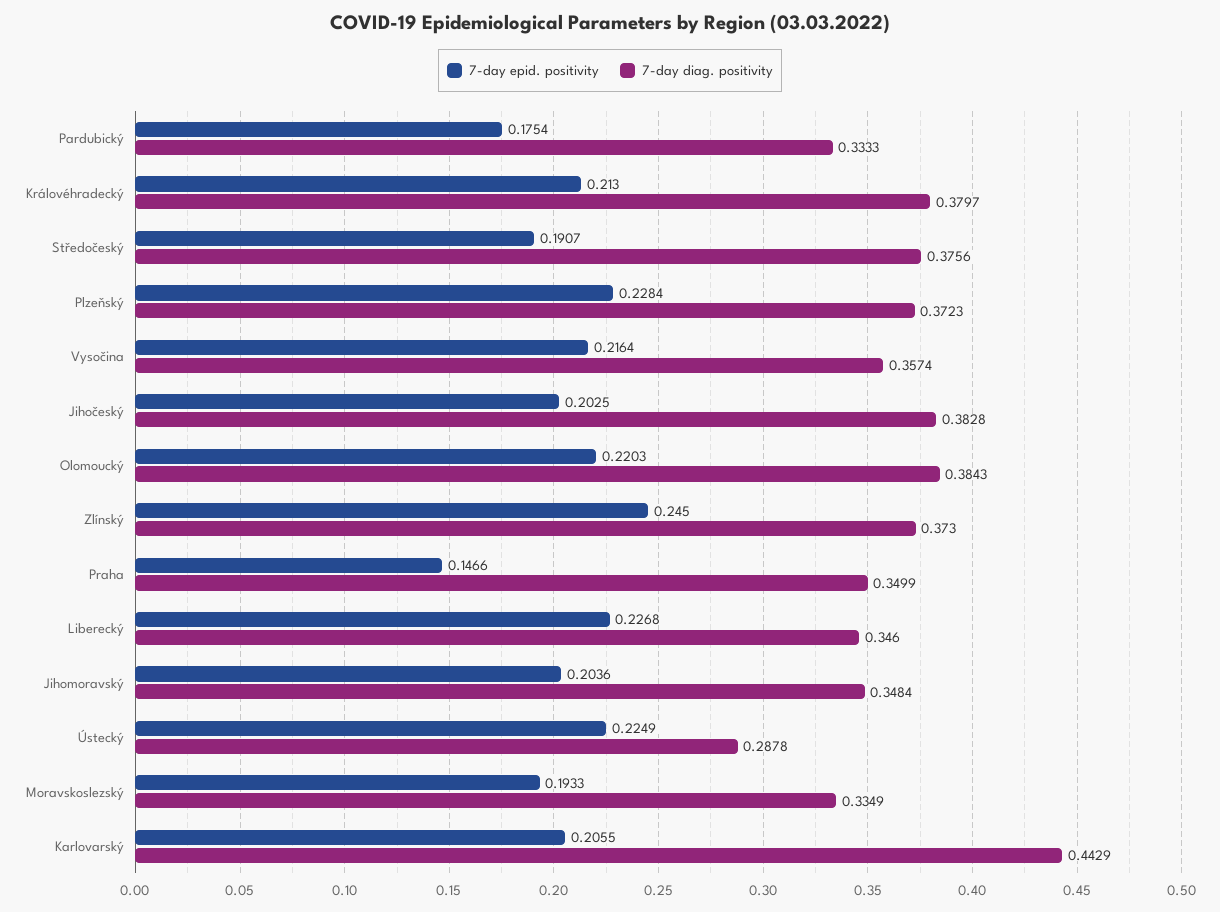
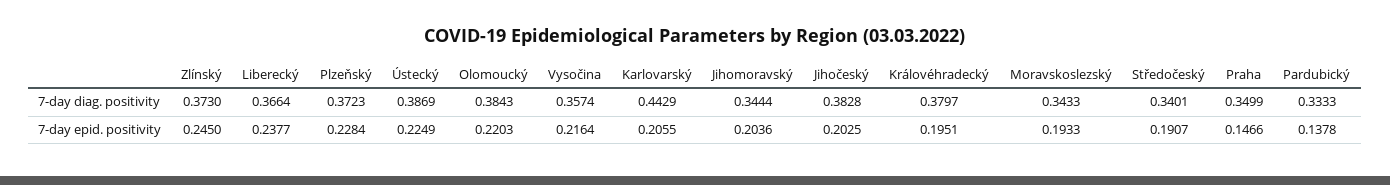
  {
    "7-day epid. positivity": {
-     "Pardubický": 0.1754,
+     "Pardubický": 0.1378,
-     "Královéhradecký": 0.213,
+     "Královéhradecký": 0.1951,
      "Středočeský": 0.1907,
      "Plzeňský": 0.2284,
      "Vysočina": 0.2164,
      "Jihočeský": 0.2025,
      "Olomoucký": 0.2203,
      "Zlínský": 0.245,
      "Praha": 0.1466,
-     "Liberecký": 0.2268,
+     "Liberecký": 0.2377,
      "Jihomoravský": 0.2036,
      "Ústecký": 0.2249,
      "Moravskoslezský": 0.1933,
      "Karlovarský": 0.2055
    },
    "7-day diag. positivity": {
      "Pardubický": 0.3333,
      "Královéhradecký": 0.3797,
-     "Středočeský": 0.3756,
+     "Středočeský": 0.3401,
      "Plzeňský": 0.3723,
      "Vysočina": 0.3574,
      "Jihočeský": 0.3828,
      "Olomoucký": 0.3843,
      "Zlínský": 0.373,
      "Praha": 0.3499,
-     "Liberecký": 0.346,
+     "Liberecký": 0.3664,
-     "Jihomoravský": 0.3484,
+     "Jihomoravský": 0.3444,
-     "Ústecký": 0.2878,
+     "Ústecký": 0.3869,
-     "Moravskoslezský": 0.3349,
+     "Moravskoslezský": 0.3433,
      "Karlovarský": 0.4429
    }
  }

